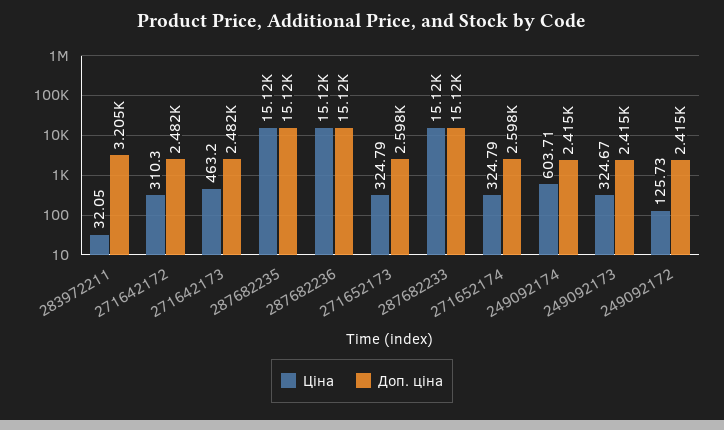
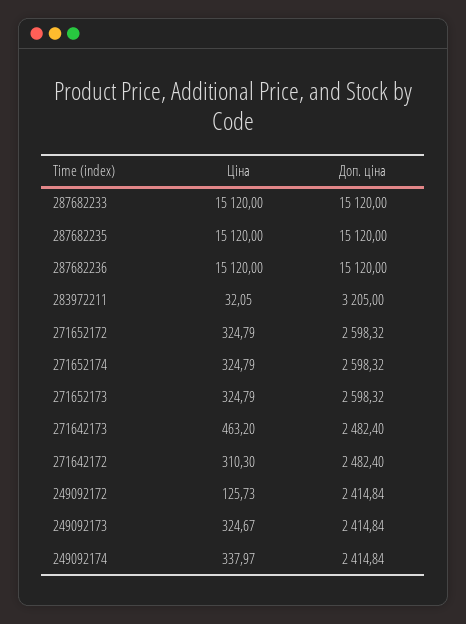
  {
    "Ціна": {
      "283972211": 32.05,
      "271642172": 310.3,
      "271642173": 463.2,
      "287682235": 15120,
      "287682236": 15120,
      "271652173": 324.79,
      "287682233": 15120,
      "271652174": 324.79,
-     "249092174": 603.71,
+     "249092174": 337.97,
      "249092173": 324.67,
-     "249092172": 125.73
+     "249092172": 125.73,
+     "271652172": 324.79
    },
    "Доп. ціна": {
      "283972211": 3205,
      "271642172": 2482.4,
      "271642173": 2482.4,
      "287682235": 15120,
      "287682236": 15120,
      "271652173": 2598.32,
      "287682233": 15120,
      "271652174": 2598.32,
      "249092174": 2414.84,
      "249092173": 2414.84,
-     "249092172": 2414.84
+     "249092172": 2414.84,
+     "271652172": 2598.32
    }
  }

